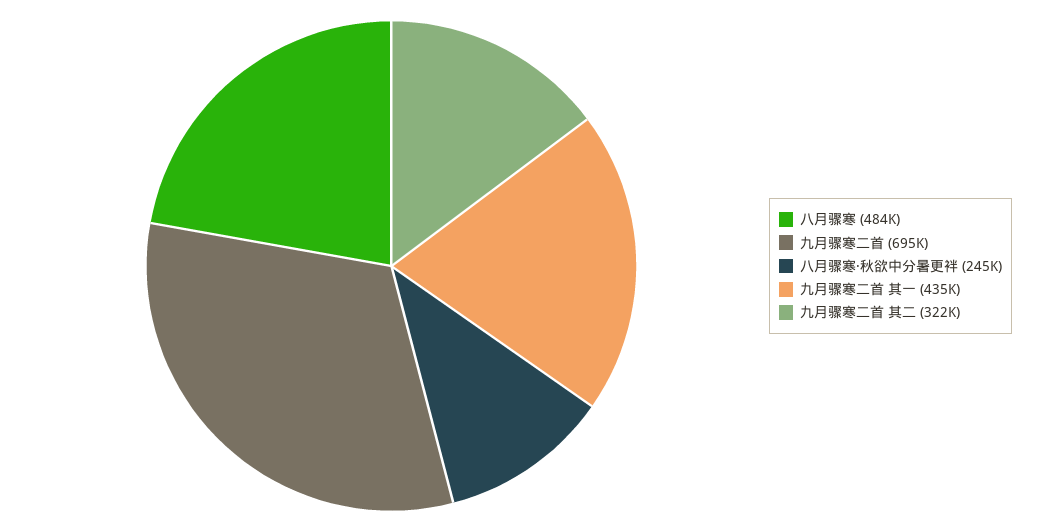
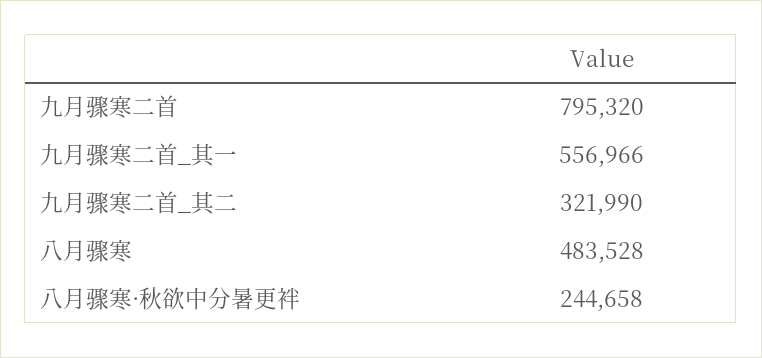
  {
    "八月骤寒": 483528,
-   "九月骤寒二首": 695000,
+   "九月骤寒二首": 795320,
    "八月骤寒·秋欲中分暑更袢": 244658,
-   "九月骤寒二首 其一": 435000,
+   "九月骤寒二首 其一": 556966,
    "九月骤寒二首 其二": 321990
  }

